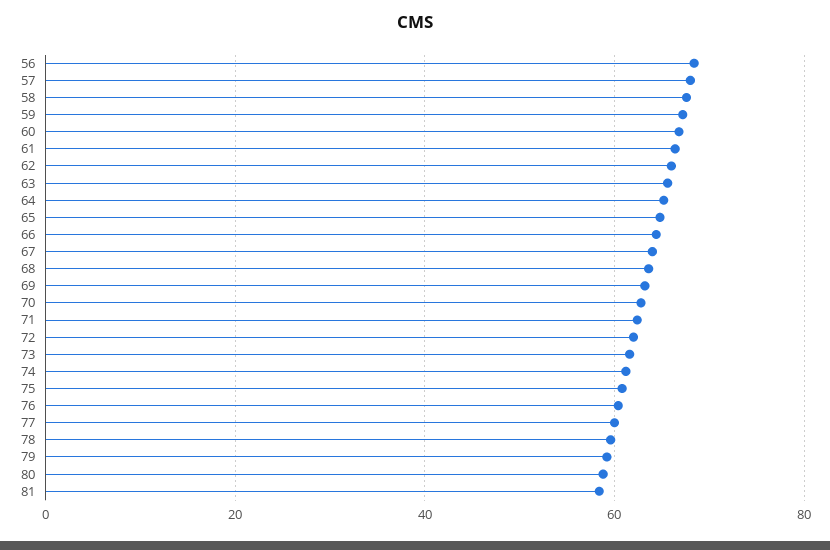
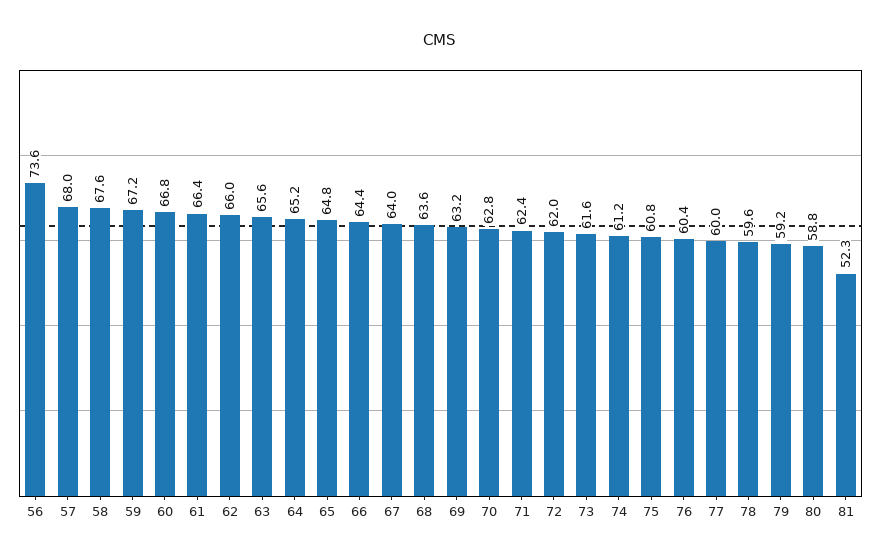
  {
-   "56": 68,
+   "56": 73.6,
    "57": 68,
    "58": 67.6,
    "59": 67.2,
    "60": 66.8,
    "61": 66.4,
    "62": 66,
    "63": 65.6,
    "64": 65.2,
    "65": 64.8,
    "66": 64.4,
    "67": 64,
    "68": 63.6,
    "69": 63.2,
    "70": 62.8,
    "71": 62.4,
    "72": 62,
    "73": 61.6,
    "74": 61.2,
    "75": 60.8,
    "76": 60.4,
    "77": 60,
    "78": 59.6,
    "79": 59.2,
    "80": 58.8,
-   "81": 58
+   "81": 52.3
  }

